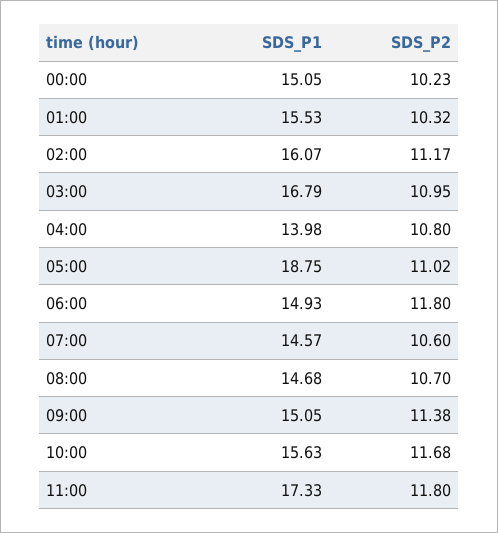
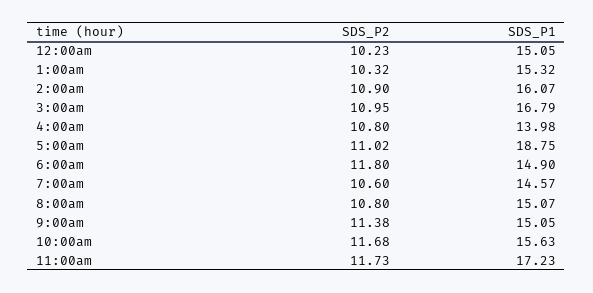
  {
    "SDS_P1": {
      "00:00": 15.05,
-     "01:00": 15.53,
+     "01:00": 15.32,
      "02:00": 16.07,
      "03:00": 16.79,
      "04:00": 13.98,
      "05:00": 18.75,
-     "06:00": 14.93,
+     "06:00": 14.9,
      "07:00": 14.57,
-     "08:00": 14.68,
+     "08:00": 15.07,
      "09:00": 15.05,
      "10:00": 15.63,
-     "11:00": 17.33
+     "11:00": 17.23
    },
    "SDS_P2": {
      "00:00": 10.23,
      "01:00": 10.32,
-     "02:00": 11.17,
+     "02:00": 10.9,
      "03:00": 10.95,
      "04:00": 10.8,
      "05:00": 11.02,
      "06:00": 11.8,
      "07:00": 10.6,
-     "08:00": 10.7,
+     "08:00": 10.8,
      "09:00": 11.38,
      "10:00": 11.68,
-     "11:00": 11.8
+     "11:00": 11.73
    }
  }

